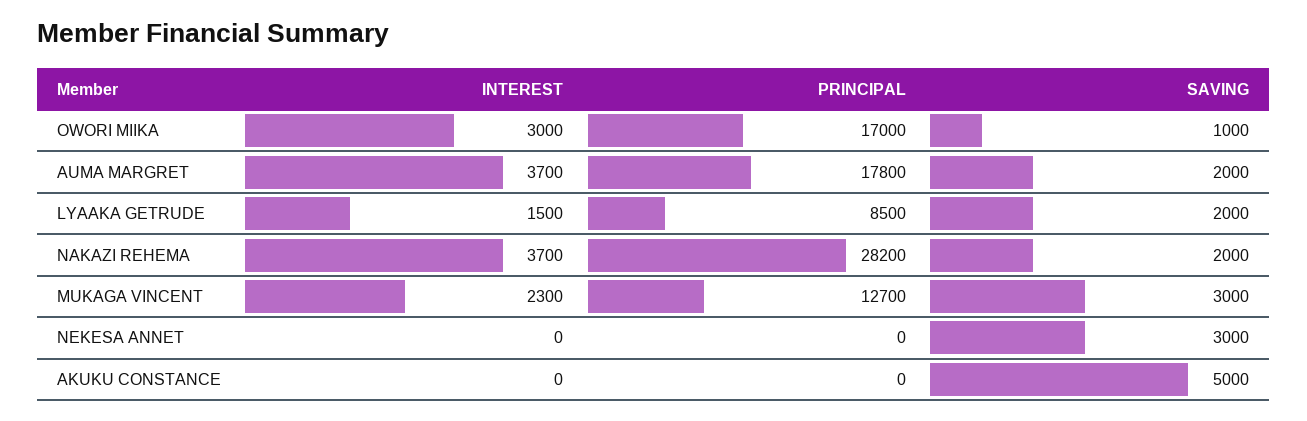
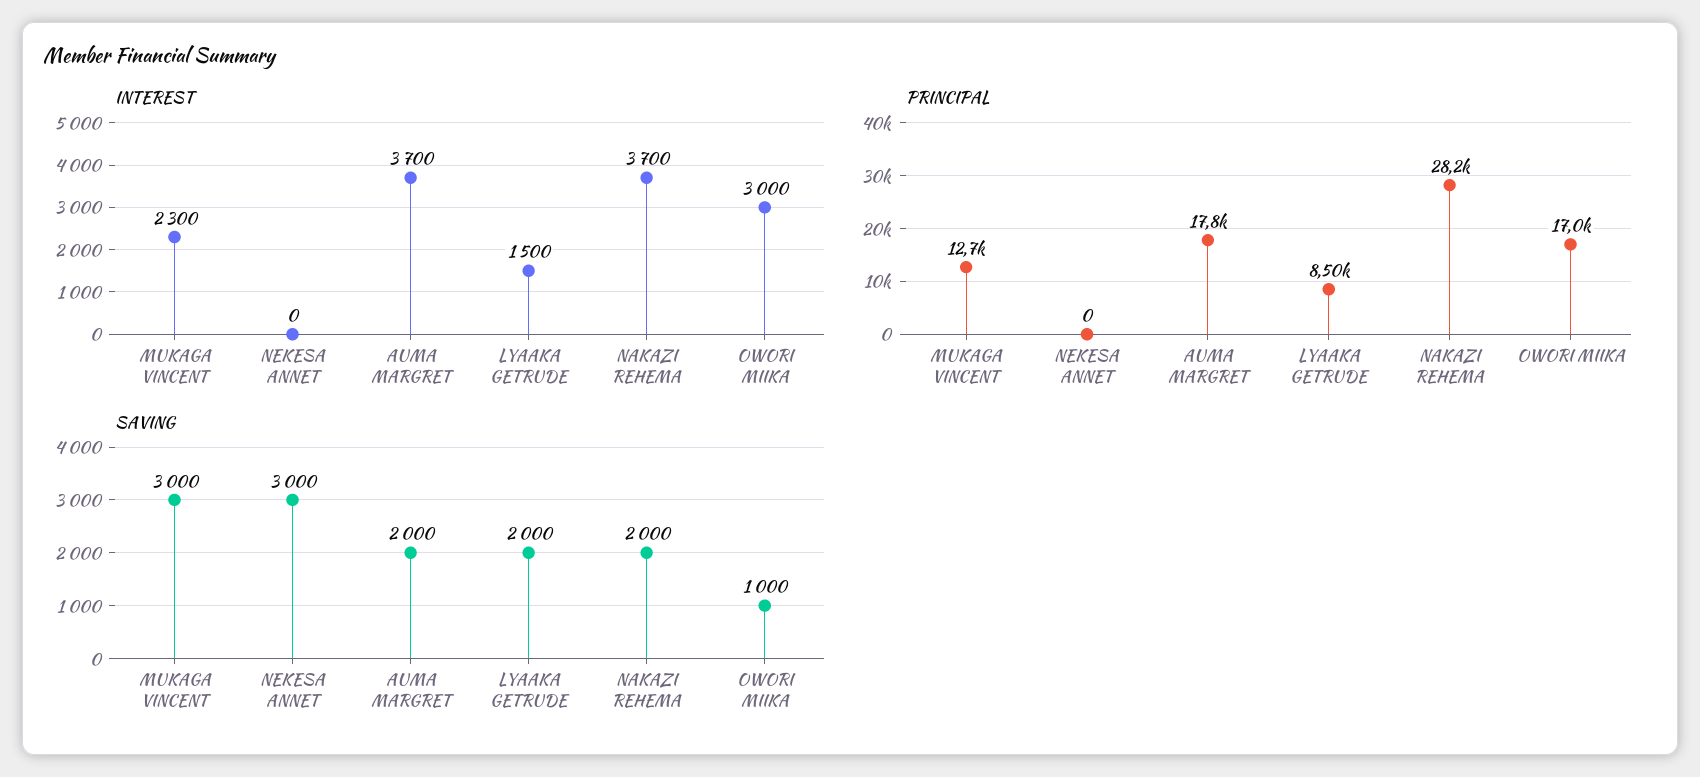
  {
    "INTEREST": {
      "OWORI MIIKA": 3000,
      "AUMA MARGRET": 3700,
      "LYAAKA GETRUDE": 1500,
      "NAKAZI REHEMA": 3700,
      "MUKAGA VINCENT": 2300,
-     "NEKESA ANNET": 0,
+     "NEKESA ANNET": 0
-     "AKUKU CONSTANCE": 0
    },
    "PRINCIPAL": {
      "OWORI MIIKA": 17000,
      "AUMA MARGRET": 17800,
      "LYAAKA GETRUDE": 8500,
      "NAKAZI REHEMA": 28200,
      "MUKAGA VINCENT": 12700,
-     "NEKESA ANNET": 0,
+     "NEKESA ANNET": 0
-     "AKUKU CONSTANCE": 0
    },
    "SAVING": {
      "OWORI MIIKA": 1000,
      "AUMA MARGRET": 2000,
      "LYAAKA GETRUDE": 2000,
      "NAKAZI REHEMA": 2000,
      "MUKAGA VINCENT": 3000,
-     "NEKESA ANNET": 3000,
+     "NEKESA ANNET": 3000
-     "AKUKU CONSTANCE": 5000
    }
  }

